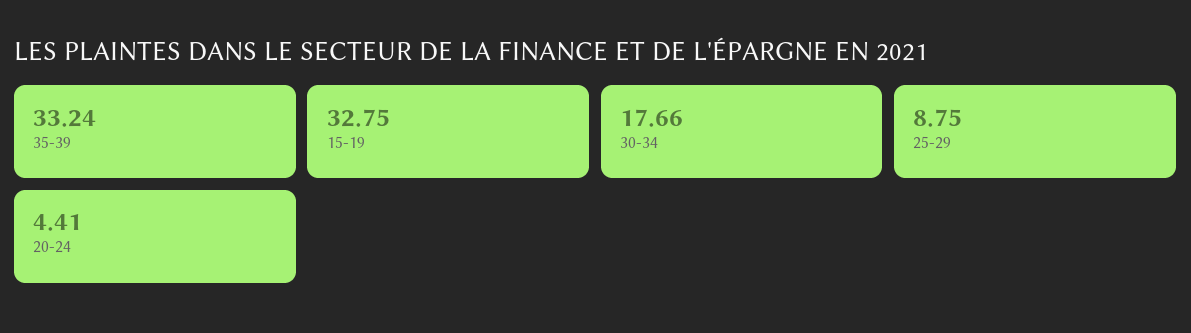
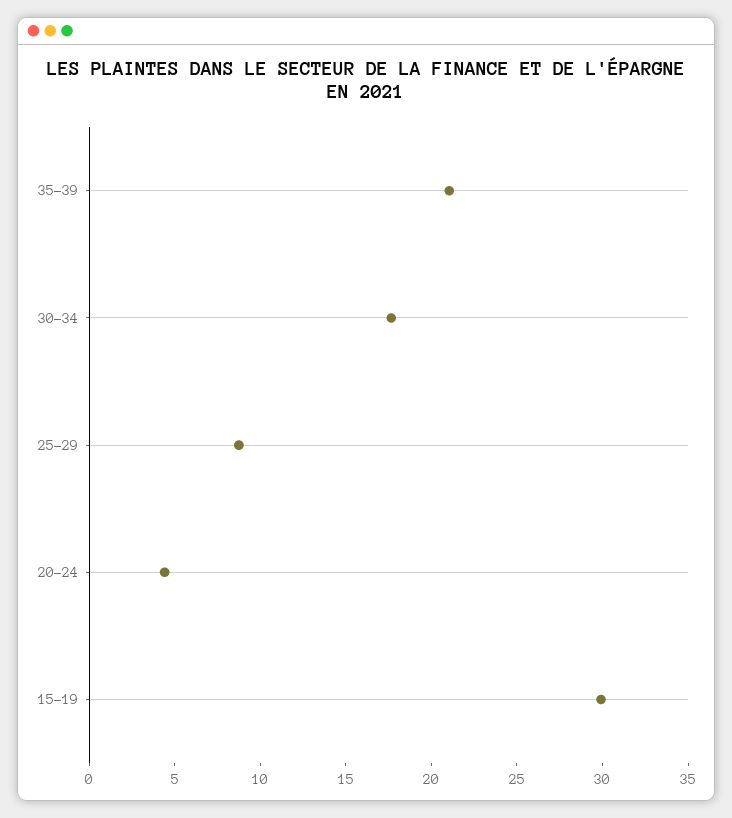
  {
-   "35-39": 33.24,
+   "35-39": 21,
-   "15-19": 32.75,
+   "15-19": 30,
    "30-34": 17.66,
    "25-29": 8.75,
    "20-24": 4.41
  }

